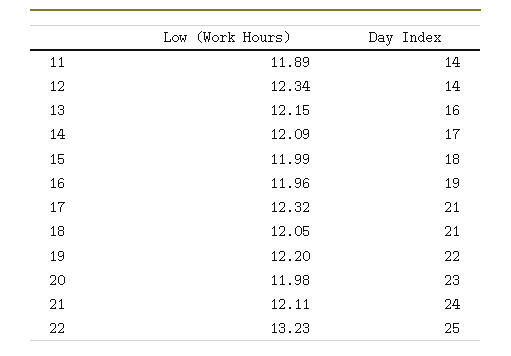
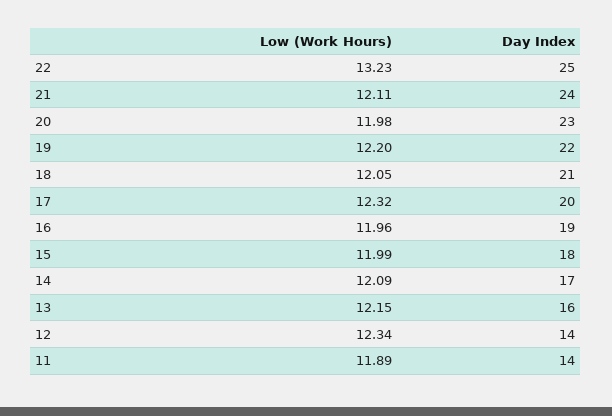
  {
    "Low (Work Hours)": {
      "11": 11.89,
      "12": 12.34,
      "13": 12.15,
      "14": 12.09,
      "15": 11.99,
      "16": 11.96,
      "17": 12.32,
      "18": 12.05,
      "19": 12.2,
      "20": 11.98,
      "21": 12.11,
      "22": 13.23
    },
    "Day Index": {
      "11": 14,
      "12": 14,
      "13": 16,
      "14": 17,
      "15": 18,
      "16": 19,
-     "17": 21,
+     "17": 20,
      "18": 21,
      "19": 22,
      "20": 23,
      "21": 24,
      "22": 25
    }
  }

